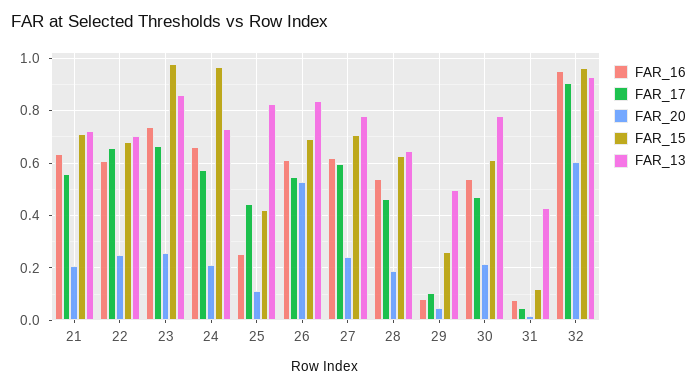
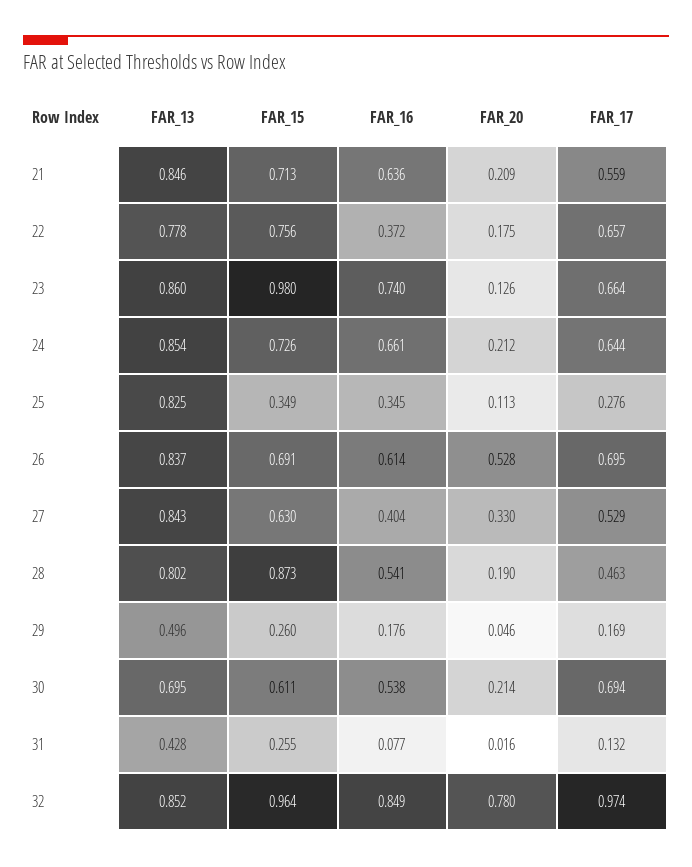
  {
    "FAR_16": {
      "21": 0.636,
-     "22": 0.6,
+     "22": 0.372,
      "23": 0.74,
      "24": 0.661,
-     "25": 0.25,
+     "25": 0.345,
      "26": 0.614,
-     "27": 0.625,
+     "27": 0.404,
      "28": 0.541,
-     "29": 0.075,
+     "29": 0.176,
      "30": 0.538,
      "31": 0.077,
-     "32": 0.95
+     "32": 0.849
    },
    "FAR_17": {
      "21": 0.559,
      "22": 0.657,
      "23": 0.664,
-     "24": 0.575,
+     "24": 0.644,
-     "25": 0.45,
+     "25": 0.276,
-     "26": 0.55,
+     "26": 0.695,
-     "27": 0.6,
+     "27": 0.529,
      "28": 0.463,
-     "29": 0.1,
+     "29": 0.169,
-     "30": 0.475,
+     "30": 0.694,
-     "31": 0.05,
+     "31": 0.132,
-     "32": 0.9
+     "32": 0.974
    },
    "FAR_20": {
      "21": 0.209,
-     "22": 0.25,
+     "22": 0.175,
-     "23": 0.25,
+     "23": 0.126,
      "24": 0.212,
      "25": 0.113,
      "26": 0.528,
-     "27": 0.25,
+     "27": 0.33,
      "28": 0.19,
      "29": 0.046,
      "30": 0.214,
      "31": 0.016,
-     "32": 0.6
+     "32": 0.78
    },
    "FAR_15": {
      "21": 0.713,
-     "22": 0.675,
+     "22": 0.756,
      "23": 0.98,
-     "24": 0.975,
+     "24": 0.726,
-     "25": 0.425,
+     "25": 0.349,
      "26": 0.691,
-     "27": 0.7,
+     "27": 0.63,
-     "28": 0.625,
+     "28": 0.873,
      "29": 0.26,
      "30": 0.611,
-     "31": 0.125,
+     "31": 0.255,
      "32": 0.964
    },
    "FAR_13": {
-     "21": 0.725,
+     "21": 0.846,
-     "22": 0.7,
+     "22": 0.778,
      "23": 0.86,
-     "24": 0.725,
+     "24": 0.854,
      "25": 0.825,
      "26": 0.837,
-     "27": 0.775,
+     "27": 0.843,
-     "28": 0.65,
+     "28": 0.802,
      "29": 0.496,
-     "30": 0.775,
+     "30": 0.695,
      "31": 0.428,
-     "32": 0.925
+     "32": 0.852
    }
  }

